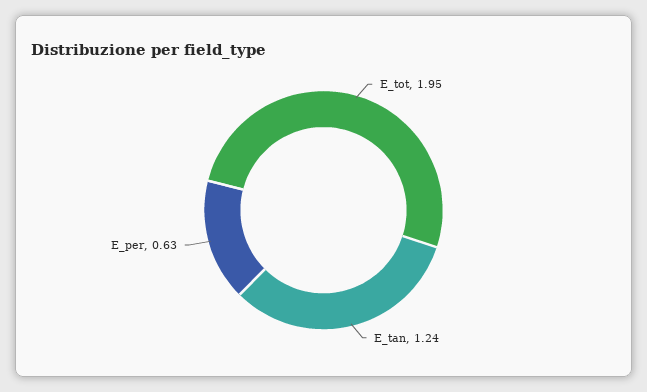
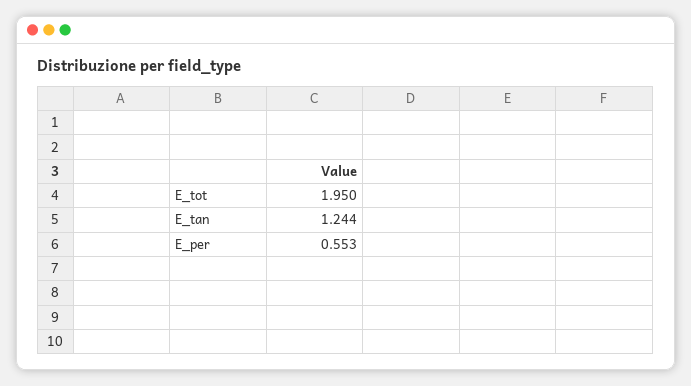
  {
    "E_tot": 1.95,
    "E_tan": 1.244,
-   "E_per": 0.63
+   "E_per": 0.553
  }

